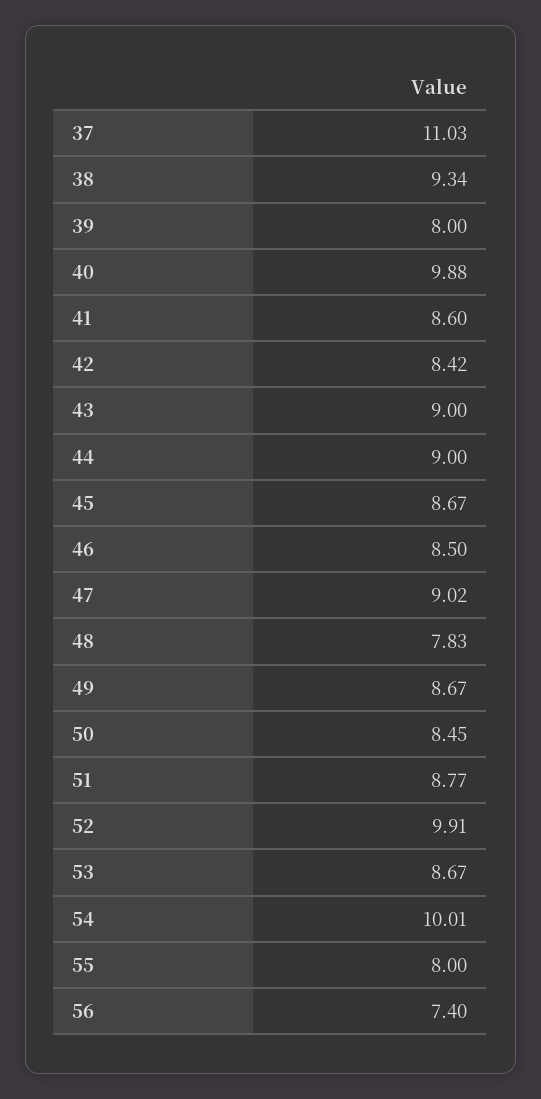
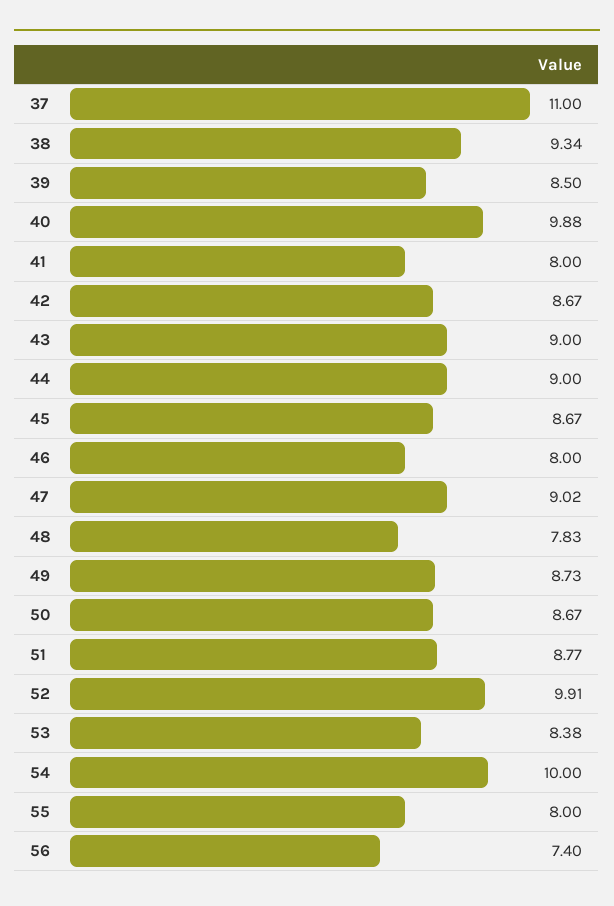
  {
-   "37": 11.03,
+   "37": 11,
    "38": 9.34,
-   "39": 8,
+   "39": 8.5,
    "40": 9.88,
-   "41": 8.6,
+   "41": 8,
-   "42": 8.42,
+   "42": 8.67,
    "43": 9,
    "44": 9,
    "45": 8.67,
-   "46": 8.5,
+   "46": 8,
    "47": 9.02,
    "48": 7.83,
-   "49": 8.67,
+   "49": 8.73,
-   "50": 8.45,
+   "50": 8.67,
    "51": 8.77,
    "52": 9.91,
-   "53": 8.67,
+   "53": 8.38,
-   "54": 10.01,
+   "54": 10,
    "55": 8,
    "56": 7.4
  }

